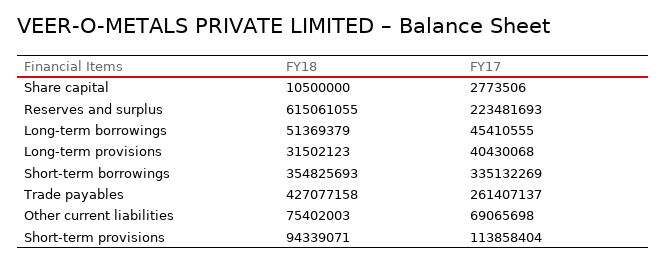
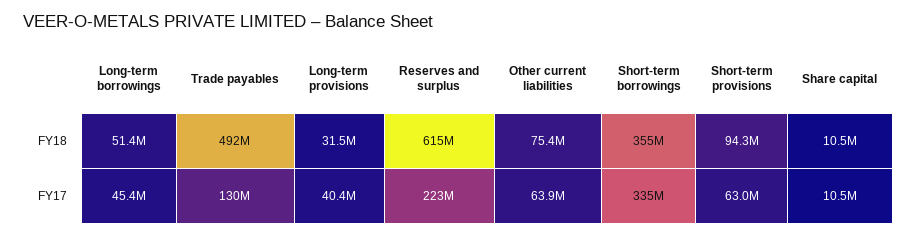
  {
    "FY18": {
      "Share capital": 10500000,
      "Reserves and surplus": 615061055,
      "Long-term borrowings": 51369379,
      "Long-term provisions": 31502123,
      "Short-term borrowings": 354825693,
-     "Trade payables": 427077158,
+     "Trade payables": 492000000,
      "Other current liabilities": 75402003,
      "Short-term provisions": 94339071
    },
    "FY17": {
-     "Share capital": 2773506,
+     "Share capital": 10500000,
      "Reserves and surplus": 223481693,
      "Long-term borrowings": 45410555,
      "Long-term provisions": 40430068,
      "Short-term borrowings": 335132269,
-     "Trade payables": 261407137,
+     "Trade payables": 130000000,
-     "Other current liabilities": 69065698,
+     "Other current liabilities": 63900000,
-     "Short-term provisions": 113858404
+     "Short-term provisions": 63000000
    }
  }

